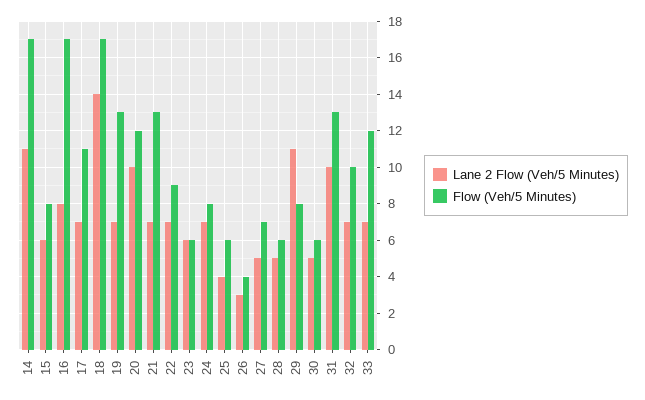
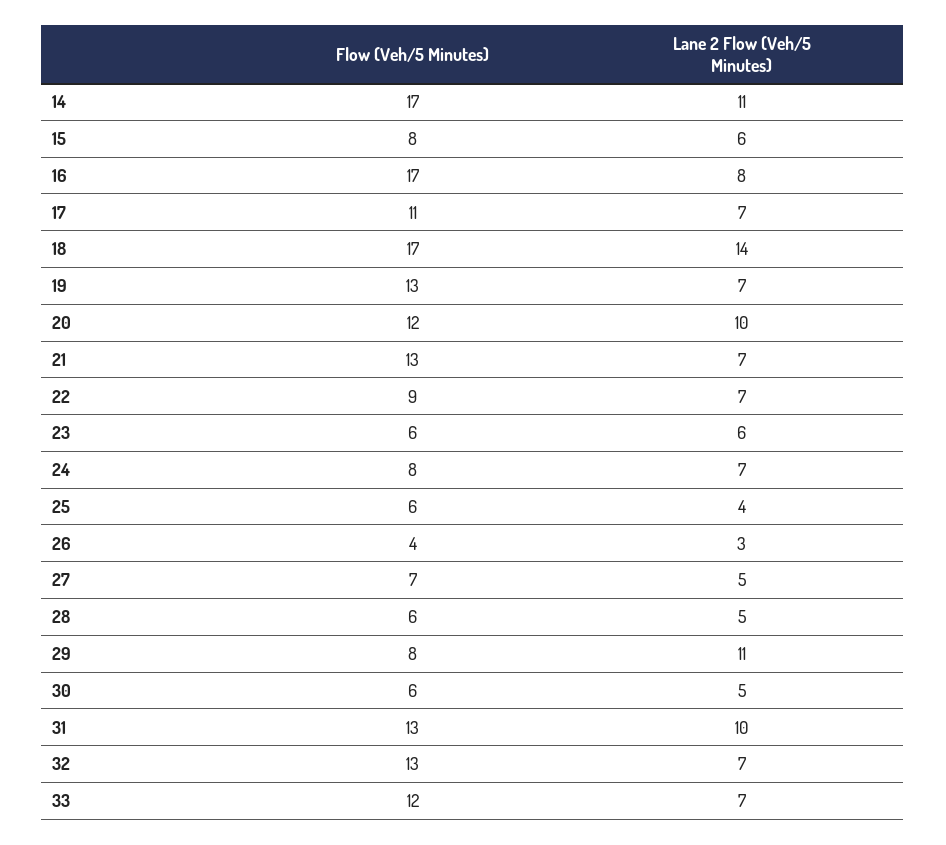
  {
    "Lane 2 Flow (Veh/5 Minutes)": {
      "14": 11,
      "15": 6,
      "16": 8,
      "17": 7,
      "18": 14,
      "19": 7,
      "20": 10,
      "21": 7,
      "22": 7,
      "23": 6,
      "24": 7,
      "25": 4,
      "26": 3,
      "27": 5,
      "28": 5,
      "29": 11,
      "30": 5,
      "31": 10,
      "32": 7,
      "33": 7
    },
    "Flow (Veh/5 Minutes)": {
      "14": 17,
      "15": 8,
      "16": 17,
      "17": 11,
      "18": 17,
      "19": 13,
      "20": 12,
      "21": 13,
      "22": 9,
      "23": 6,
      "24": 8,
      "25": 6,
      "26": 4,
      "27": 7,
      "28": 6,
      "29": 8,
      "30": 6,
      "31": 13,
-     "32": 10,
+     "32": 13,
      "33": 12
    }
  }

